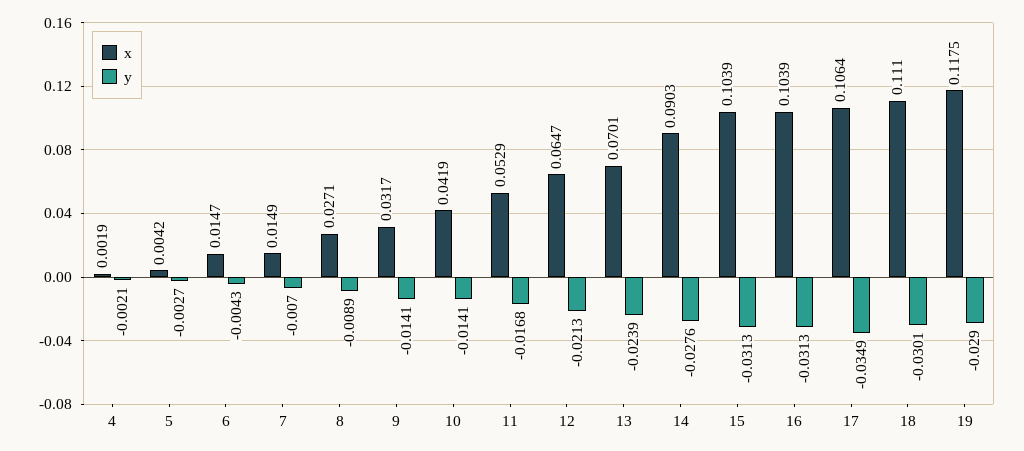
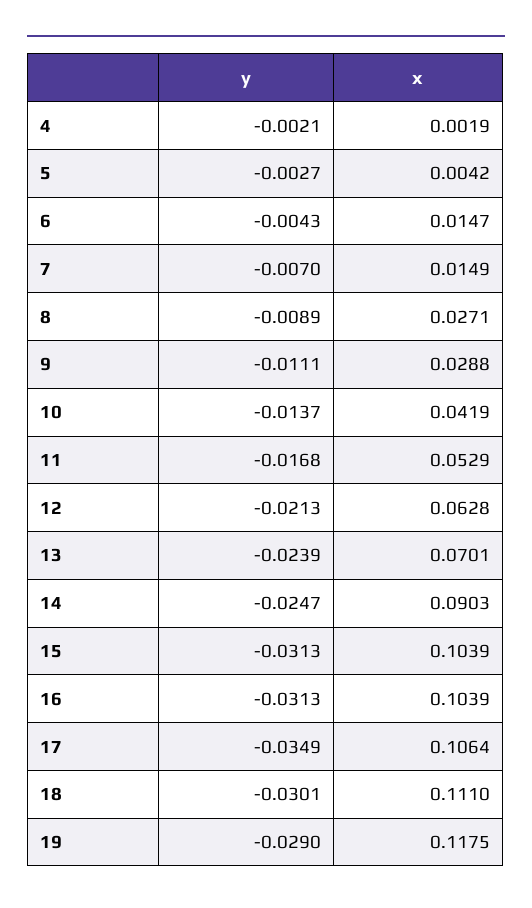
  {
    "x": {
      "4": 0.0019,
      "5": 0.0042,
      "6": 0.0147,
      "7": 0.0149,
      "8": 0.0271,
-     "9": 0.0317,
+     "9": 0.0288,
      "10": 0.0419,
      "11": 0.0529,
-     "12": 0.0647,
+     "12": 0.0628,
      "13": 0.0701,
      "14": 0.0903,
      "15": 0.1039,
      "16": 0.1039,
      "17": 0.1064,
      "18": 0.111,
      "19": 0.1175
    },
    "y": {
      "4": -0.0021,
      "5": -0.0027,
      "6": -0.0043,
      "7": -0.007,
      "8": -0.0089,
-     "9": -0.0141,
+     "9": -0.0111,
-     "10": -0.0141,
+     "10": -0.0137,
      "11": -0.0168,
      "12": -0.0213,
      "13": -0.0239,
-     "14": -0.0276,
+     "14": -0.0247,
      "15": -0.0313,
      "16": -0.0313,
      "17": -0.0349,
      "18": -0.0301,
      "19": -0.029
    }
  }

